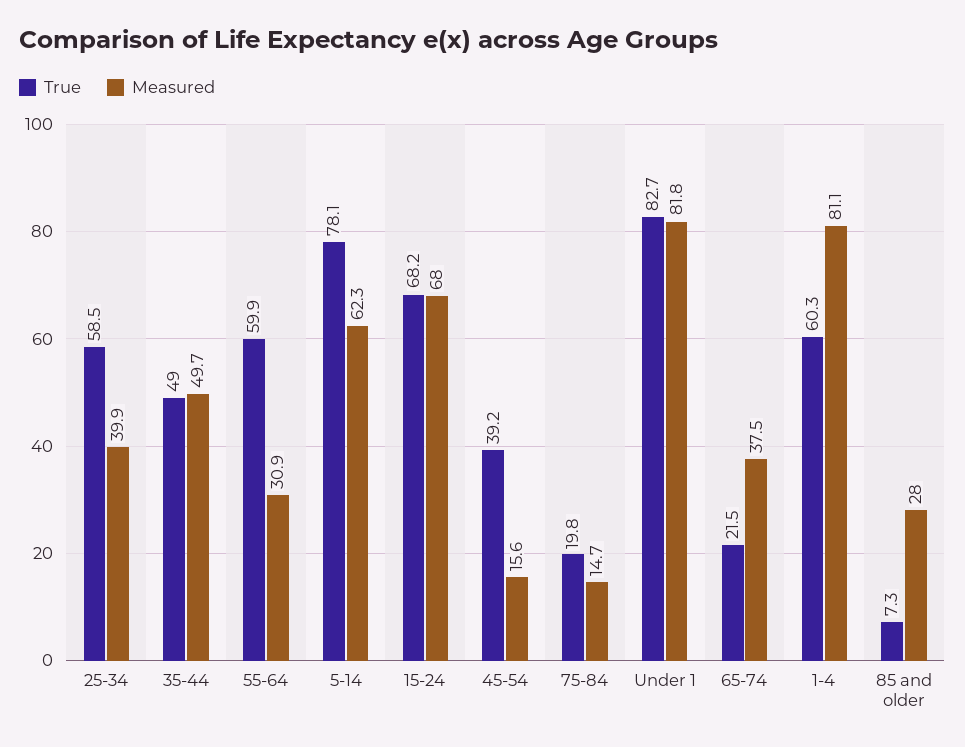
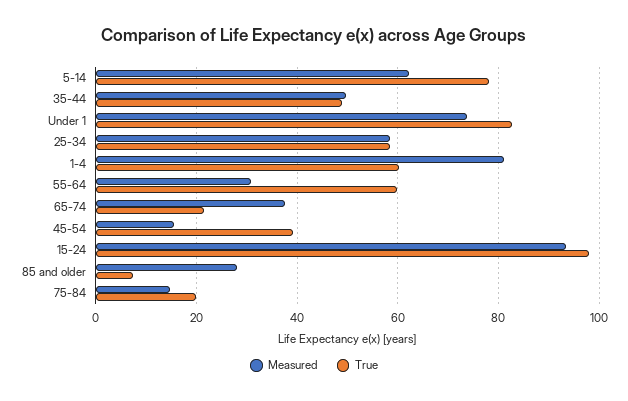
  {
    "True": {
      "25-34": 58.5,
      "35-44": 49,
      "55-64": 59.9,
      "5-14": 78.1,
-     "15-24": 68.2,
+     "15-24": 98,
      "45-54": 39.2,
      "75-84": 19.8,
      "Under 1": 82.7,
      "65-74": 21.5,
      "1-4": 60.3,
      "85 and older": 7.3
    },
    "Measured": {
-     "25-34": 39.9,
+     "25-34": 58,
      "35-44": 49.7,
      "55-64": 30.9,
      "5-14": 62.3,
-     "15-24": 68,
+     "15-24": 94,
      "45-54": 15.6,
      "75-84": 14.7,
-     "Under 1": 81.8,
+     "Under 1": 74,
      "65-74": 37.5,
      "1-4": 81.1,
      "85 and older": 28
    }
  }

